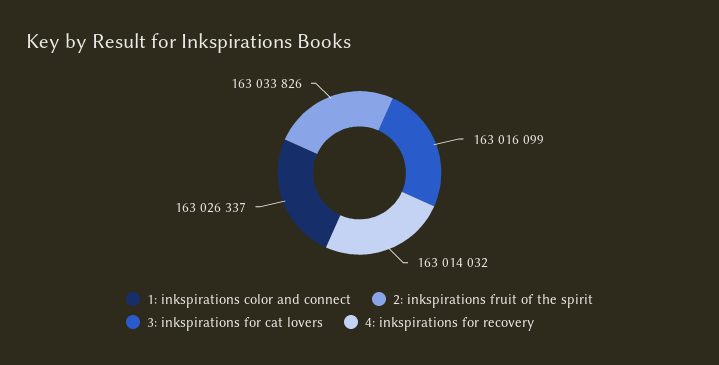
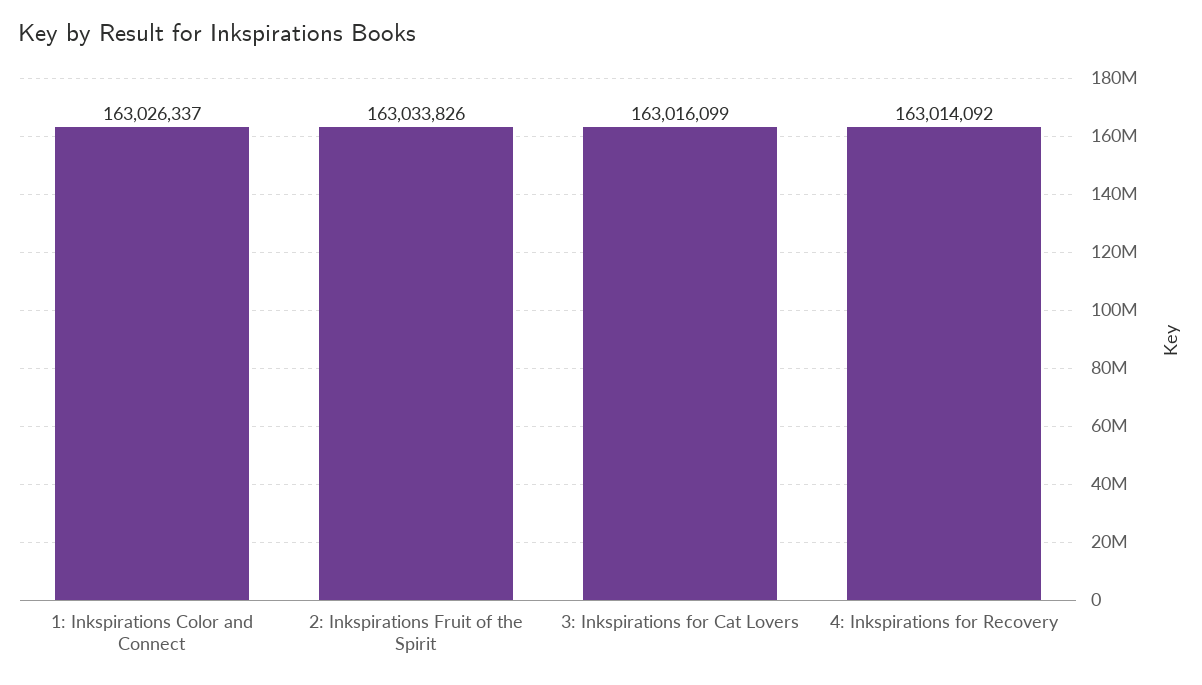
  {
    "1: inkspirations color and connect": 163026337,
    "2: inkspirations fruit of the spirit": 163033826,
    "3: inkspirations for cat lovers": 163016099,
-   "4: inkspirations for recovery": 163014032
+   "4: inkspirations for recovery": 163014092
  }

